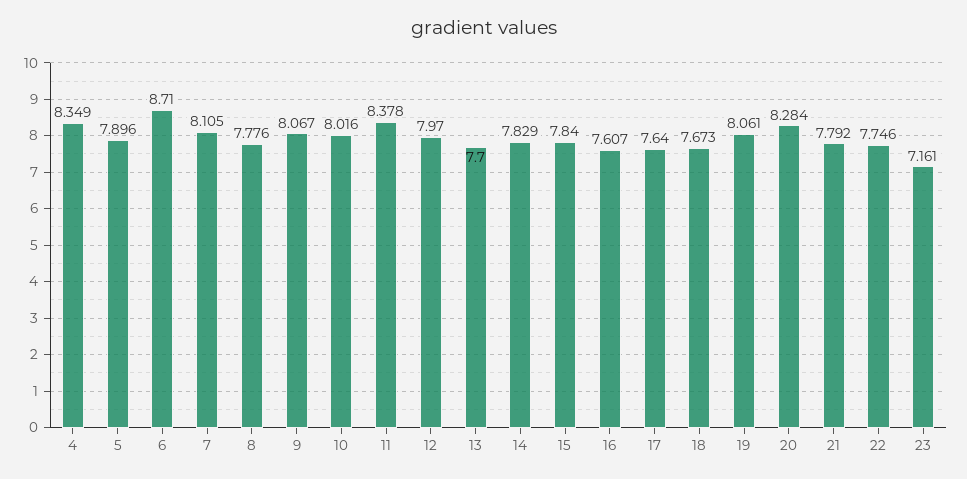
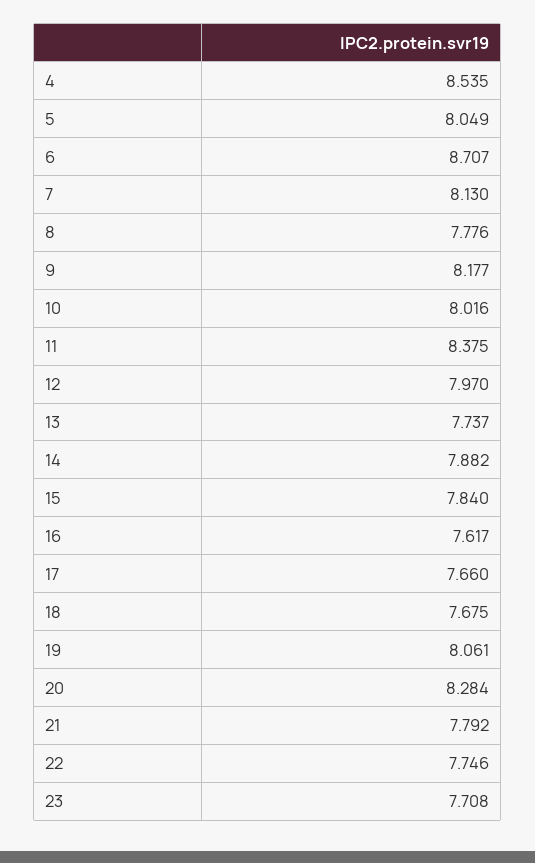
  {
-   "4": 8.349,
+   "4": 8.535,
-   "5": 7.896,
+   "5": 8.049,
-   "6": 8.71,
+   "6": 8.707,
-   "7": 8.105,
+   "7": 8.13,
    "8": 7.776,
-   "9": 8.067,
+   "9": 8.177,
    "10": 8.016,
-   "11": 8.378,
+   "11": 8.375,
    "12": 7.97,
-   "13": 7.7,
+   "13": 7.737,
-   "14": 7.829,
+   "14": 7.882,
    "15": 7.84,
-   "16": 7.607,
+   "16": 7.617,
-   "17": 7.64,
+   "17": 7.66,
-   "18": 7.673,
+   "18": 7.675,
    "19": 8.061,
    "20": 8.284,
    "21": 7.792,
    "22": 7.746,
-   "23": 7.161
+   "23": 7.708
  }

